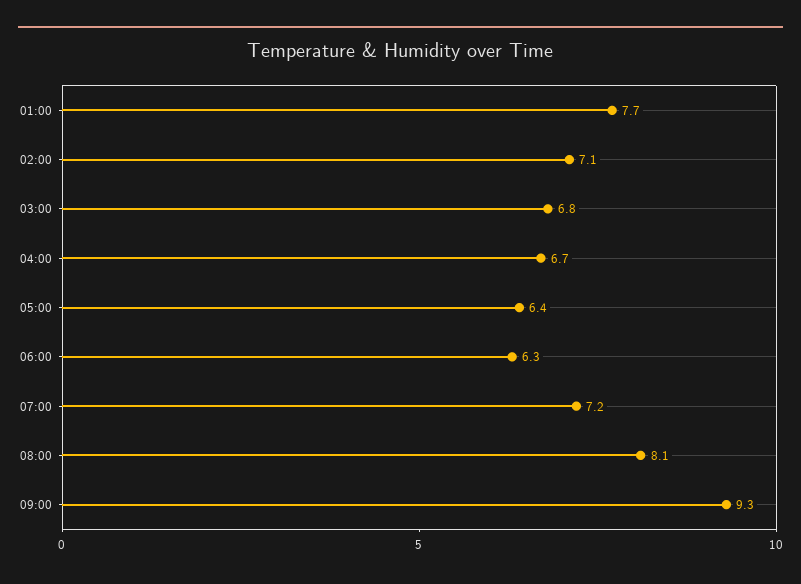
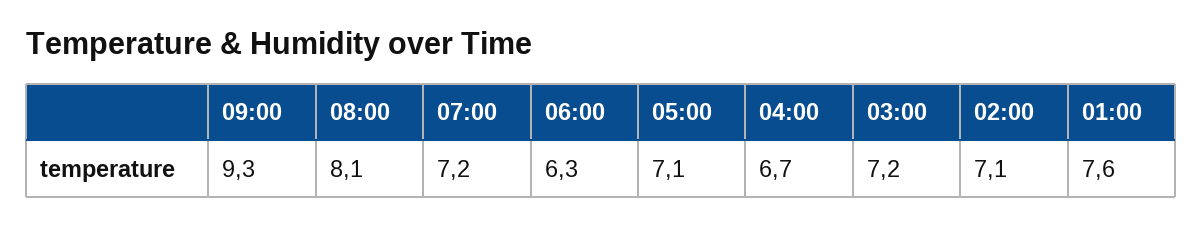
  {
-   "01:00": 7.7,
+   "01:00": 7.6,
    "02:00": 7.1,
-   "03:00": 6.8,
+   "03:00": 7.2,
    "04:00": 6.7,
-   "05:00": 6.4,
+   "05:00": 7.1,
    "06:00": 6.3,
    "07:00": 7.2,
    "08:00": 8.1,
    "09:00": 9.3
  }

